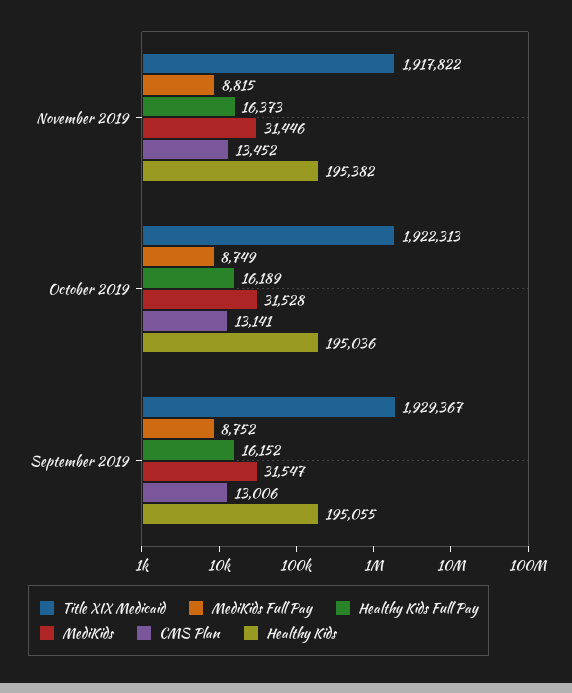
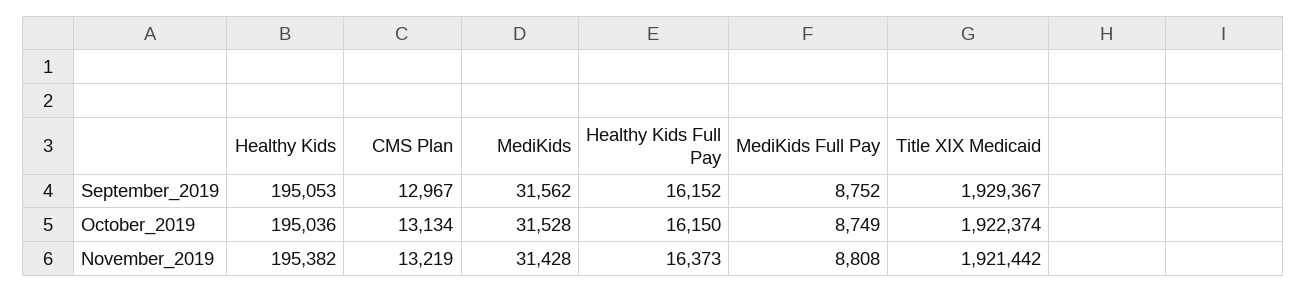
  {
    "Title XIX Medicaid": {
-     "November 2019": 1917822,
+     "November 2019": 1921442,
-     "October 2019": 1922313,
+     "October 2019": 1922374,
      "September 2019": 1929367
    },
    "MediKids Full Pay": {
-     "November 2019": 8815,
+     "November 2019": 8808,
      "October 2019": 8749,
      "September 2019": 8752
    },
    "Healthy Kids Full Pay": {
      "November 2019": 16373,
-     "October 2019": 16189,
+     "October 2019": 16150,
      "September 2019": 16152
    },
    "MediKids": {
-     "November 2019": 31446,
+     "November 2019": 31428,
      "October 2019": 31528,
-     "September 2019": 31547
+     "September 2019": 31562
    },
    "CMS Plan": {
-     "November 2019": 13452,
+     "November 2019": 13219,
-     "October 2019": 13141,
+     "October 2019": 13134,
-     "September 2019": 13006
+     "September 2019": 12967
    },
    "Healthy Kids": {
      "November 2019": 195382,
      "October 2019": 195036,
-     "September 2019": 195055
+     "September 2019": 195053
    }
  }

